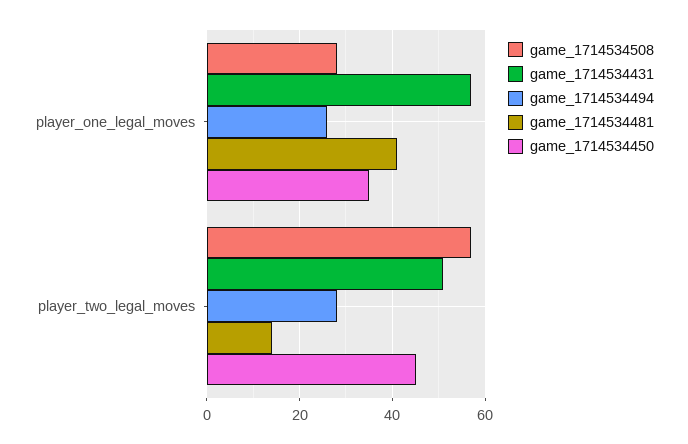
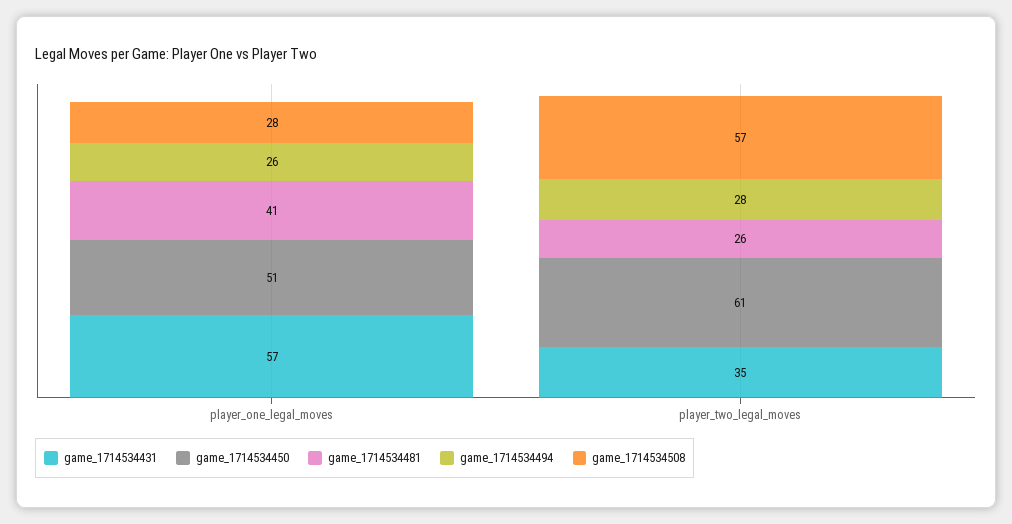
  {
    "game_1714534508": {
      "player_one_legal_moves": 28,
      "player_two_legal_moves": 57
    },
    "game_1714534431": {
      "player_one_legal_moves": 57,
-     "player_two_legal_moves": 50
+     "player_two_legal_moves": 35
    },
    "game_1714534494": {
      "player_one_legal_moves": 26,
      "player_two_legal_moves": 28
    },
    "game_1714534481": {
      "player_one_legal_moves": 41,
-     "player_two_legal_moves": 15
+     "player_two_legal_moves": 26
    },
    "game_1714534450": {
-     "player_one_legal_moves": 35,
+     "player_one_legal_moves": 51,
-     "player_two_legal_moves": 45
+     "player_two_legal_moves": 61
    }
  }

